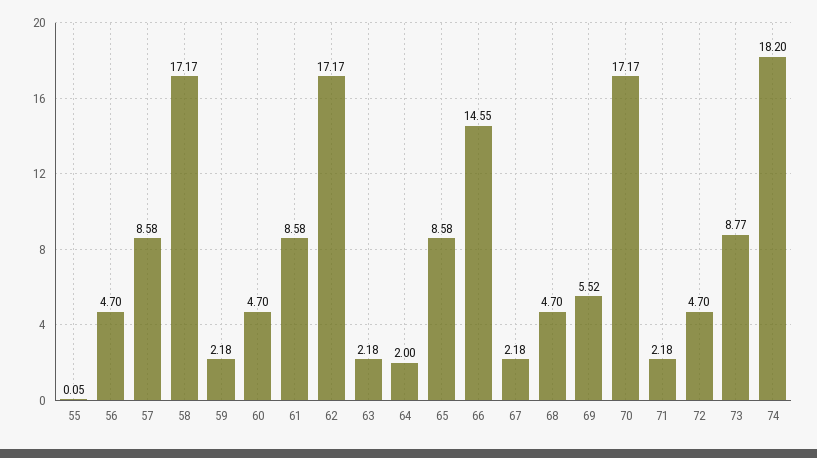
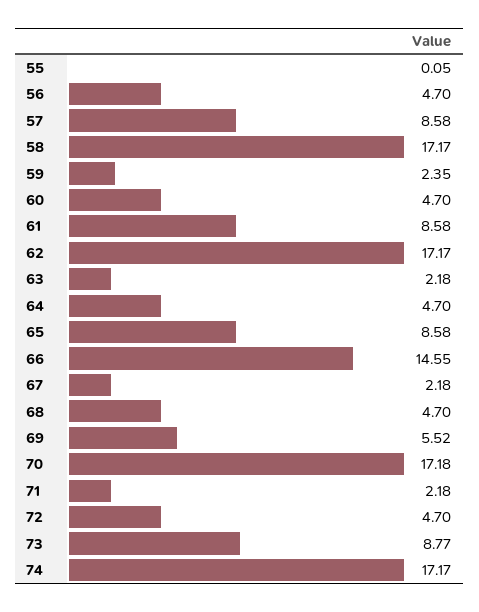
  {
    "55": 0.05,
    "56": 4.7,
    "57": 8.58,
    "58": 17.17,
-   "59": 2.18,
+   "59": 2.35,
    "60": 4.7,
    "61": 8.58,
    "62": 17.17,
    "63": 2.18,
-   "64": 2,
+   "64": 4.7,
    "65": 8.58,
    "66": 14.55,
    "67": 2.18,
    "68": 4.7,
    "69": 5.52,
-   "70": 17.17,
+   "70": 17.18,
    "71": 2.18,
    "72": 4.7,
    "73": 8.77,
-   "74": 18.2
+   "74": 17.17
  }

